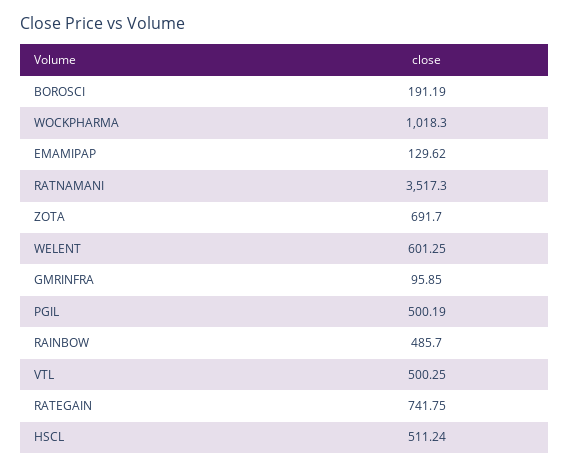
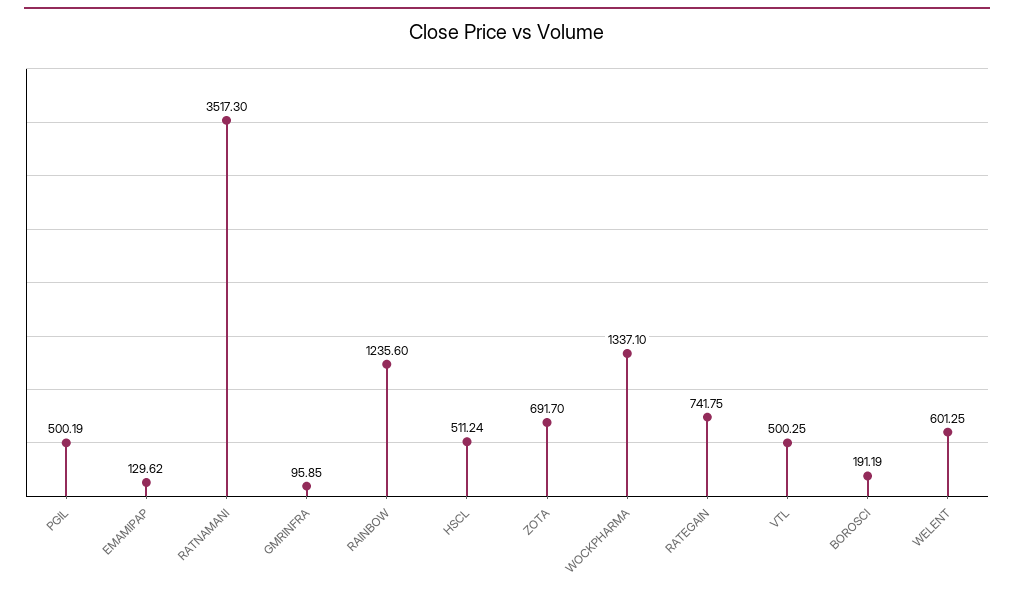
  {
    "BOROSCI": 191.19,
-   "WOCKPHARMA": 1018.3,
+   "WOCKPHARMA": 1337.1,
    "EMAMIPAP": 129.62,
    "RATNAMANI": 3517.3,
    "ZOTA": 691.7,
    "WELENT": 601.25,
    "GMRINFRA": 95.85,
    "PGIL": 500.19,
-   "RAINBOW": 485.7,
+   "RAINBOW": 1235.6,
    "VTL": 500.25,
    "RATEGAIN": 741.75,
    "HSCL": 511.24
  }

